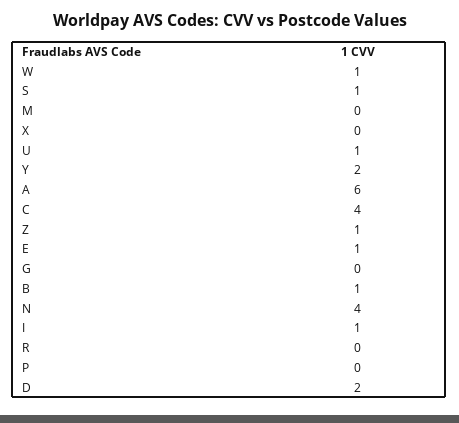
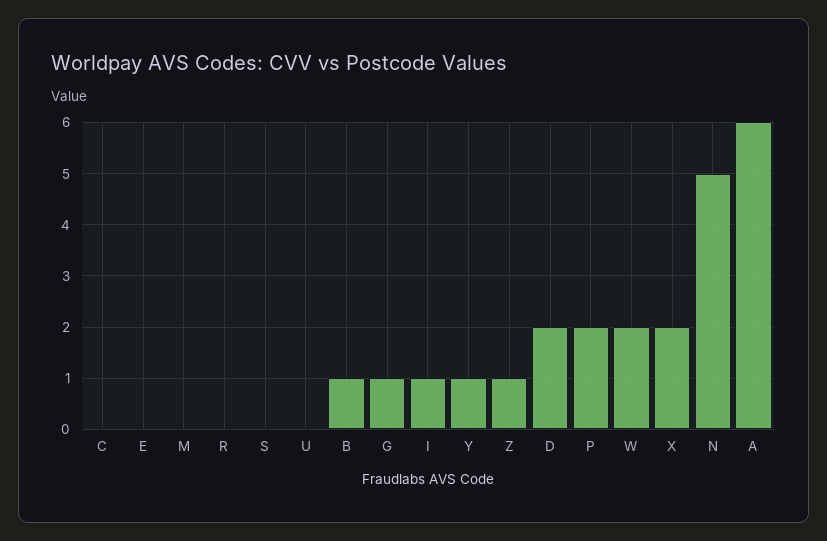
  {
-   "W": 1,
+   "W": 2,
-   "S": 1,
+   "S": 0,
    "M": 0,
-   "X": 0,
+   "X": 2,
-   "U": 1,
+   "U": 0,
-   "Y": 2,
+   "Y": 1,
    "A": 6,
-   "C": 4,
+   "C": 0,
    "Z": 1,
-   "E": 1,
+   "E": 0,
-   "G": 0,
+   "G": 1,
    "B": 1,
-   "N": 4,
+   "N": 5,
    "I": 1,
    "R": 0,
-   "P": 0,
+   "P": 2,
    "D": 2
  }

